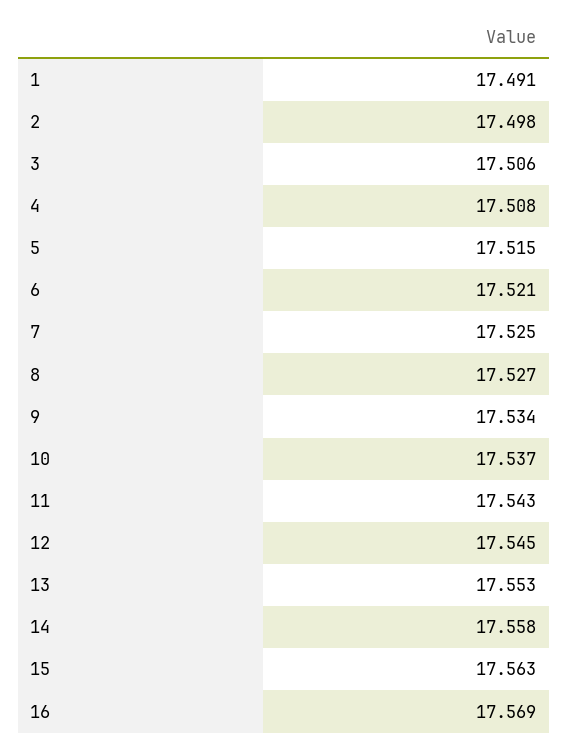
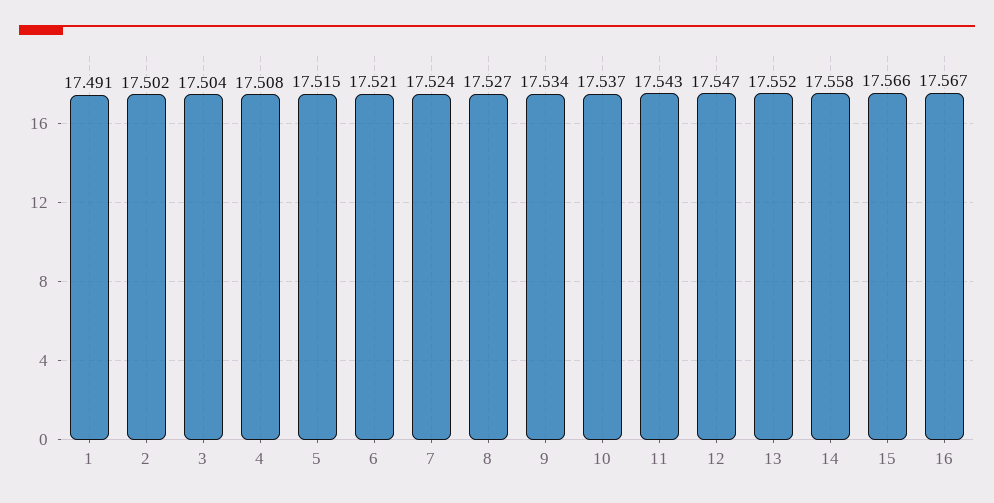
  {
    "1": 17.491,
-   "2": 17.498,
+   "2": 17.502,
-   "3": 17.506,
+   "3": 17.504,
    "4": 17.508,
    "5": 17.515,
    "6": 17.521,
-   "7": 17.525,
+   "7": 17.524,
    "8": 17.527,
    "9": 17.534,
    "10": 17.537,
    "11": 17.543,
-   "12": 17.545,
+   "12": 17.547,
-   "13": 17.553,
+   "13": 17.552,
    "14": 17.558,
-   "15": 17.563,
+   "15": 17.566,
-   "16": 17.569
+   "16": 17.567
  }

